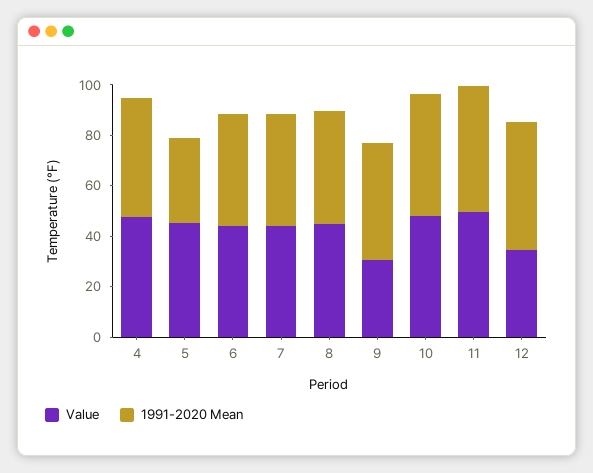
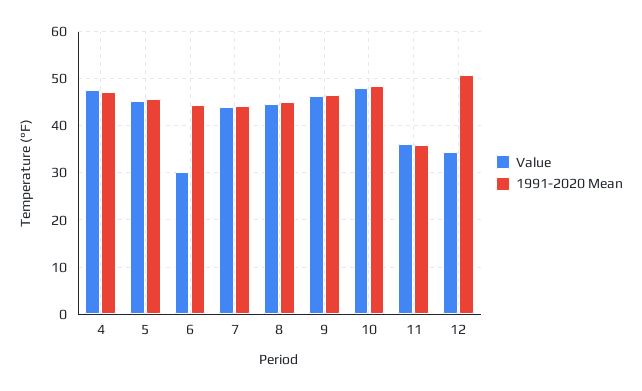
  {
    "Value": {
      "4": 48,
      "5": 46,
-     "6": 45,
+     "6": 30,
      "7": 44,
      "8": 44,
-     "9": 30,
+     "9": 46,
      "10": 48,
-     "11": 50,
+     "11": 36,
      "12": 34
    },
    "1991-2020 Mean": {
      "4": 48,
-     "5": 35,
+     "5": 46,
      "6": 44,
      "7": 44,
      "8": 46,
      "9": 46,
      "10": 48,
-     "11": 50,
+     "11": 36,
      "12": 50
    }
  }

